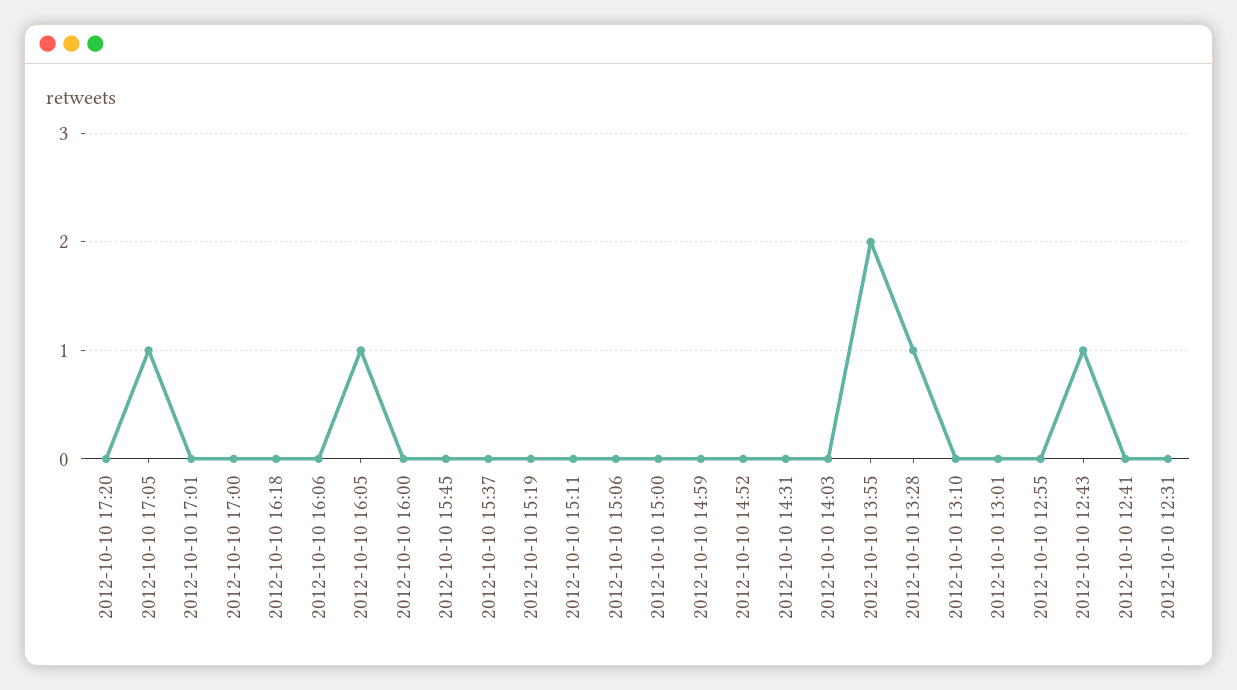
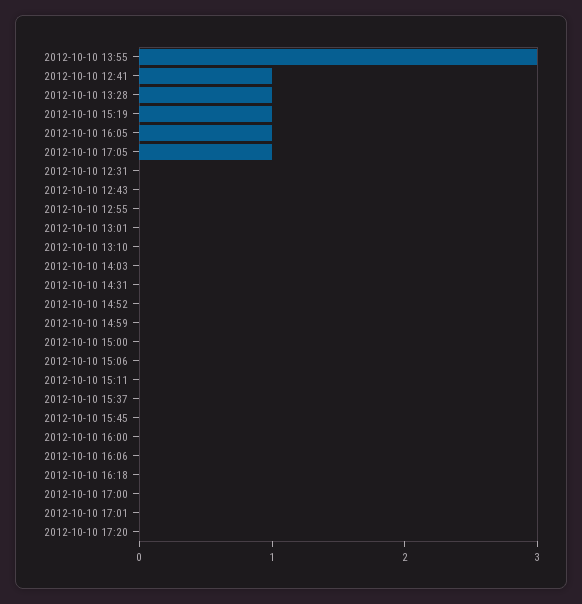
  {
    "2012-10-10 17:20": 0,
    "2012-10-10 17:05": 1,
    "2012-10-10 17:01": 0,
    "2012-10-10 17:00": 0,
    "2012-10-10 16:18": 0,
    "2012-10-10 16:06": 0,
    "2012-10-10 16:05": 1,
    "2012-10-10 16:00": 0,
    "2012-10-10 15:45": 0,
    "2012-10-10 15:37": 0,
-   "2012-10-10 15:19": 0,
+   "2012-10-10 15:19": 1,
    "2012-10-10 15:11": 0,
    "2012-10-10 15:06": 0,
    "2012-10-10 15:00": 0,
    "2012-10-10 14:59": 0,
    "2012-10-10 14:52": 0,
    "2012-10-10 14:31": 0,
    "2012-10-10 14:03": 0,
-   "2012-10-10 13:55": 2,
+   "2012-10-10 13:55": 3,
    "2012-10-10 13:28": 1,
    "2012-10-10 13:10": 0,
    "2012-10-10 13:01": 0,
    "2012-10-10 12:55": 0,
-   "2012-10-10 12:43": 1,
+   "2012-10-10 12:43": 0,
-   "2012-10-10 12:41": 0,
+   "2012-10-10 12:41": 1,
    "2012-10-10 12:31": 0
  }

